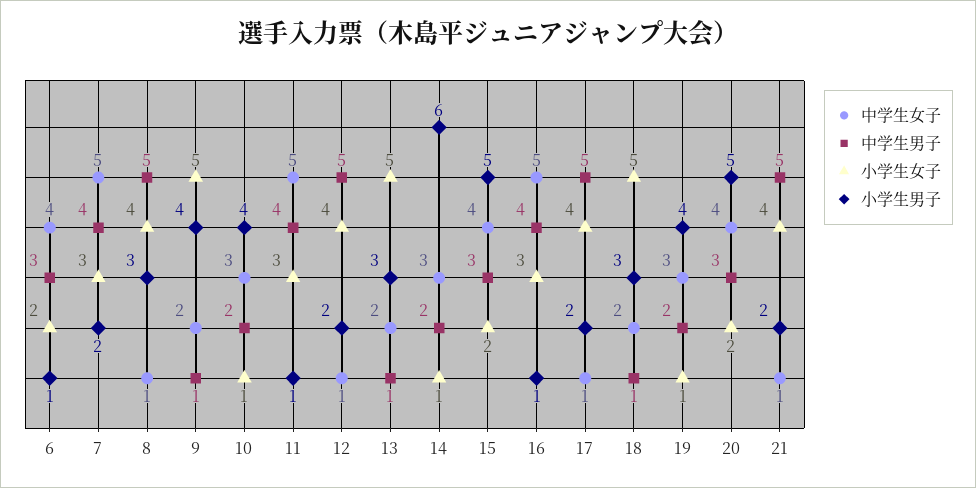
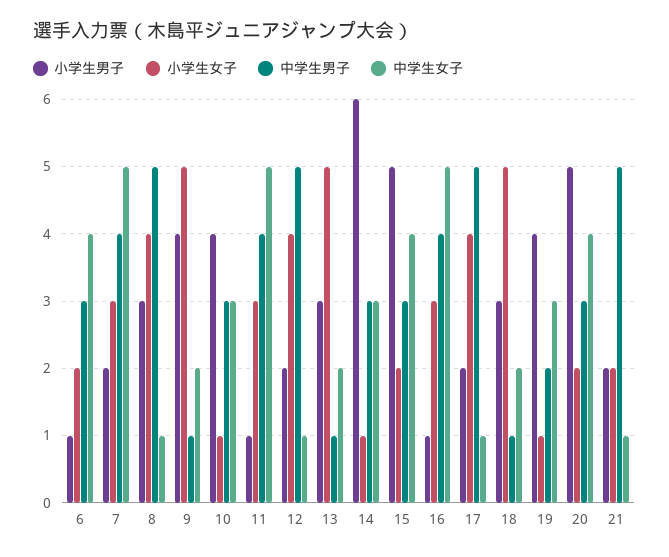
  {
    "中学生女子": {
      "6": 4,
      "7": 5,
      "8": 1,
      "9": 2,
      "10": 3,
      "11": 5,
      "12": 1,
      "13": 2,
      "14": 3,
      "15": 4,
      "16": 5,
      "17": 1,
      "18": 2,
      "19": 3,
      "20": 4,
      "21": 1
    },
    "中学生男子": {
      "6": 3,
      "7": 4,
      "8": 5,
      "9": 1,
-     "10": 2,
+     "10": 3,
      "11": 4,
      "12": 5,
      "13": 1,
-     "14": 2,
+     "14": 3,
      "15": 3,
      "16": 4,
      "17": 5,
      "18": 1,
      "19": 2,
      "20": 3,
      "21": 5
    },
    "小学生女子": {
      "6": 2,
      "7": 3,
      "8": 4,
      "9": 5,
      "10": 1,
      "11": 3,
      "12": 4,
      "13": 5,
      "14": 1,
      "15": 2,
      "16": 3,
      "17": 4,
      "18": 5,
      "19": 1,
      "20": 2,
-     "21": 4
+     "21": 2
    },
    "小学生男子": {
      "6": 1,
      "7": 2,
      "8": 3,
      "9": 4,
      "10": 4,
      "11": 1,
      "12": 2,
      "13": 3,
      "14": 6,
      "15": 5,
      "16": 1,
      "17": 2,
      "18": 3,
      "19": 4,
      "20": 5,
      "21": 2
    }
  }

